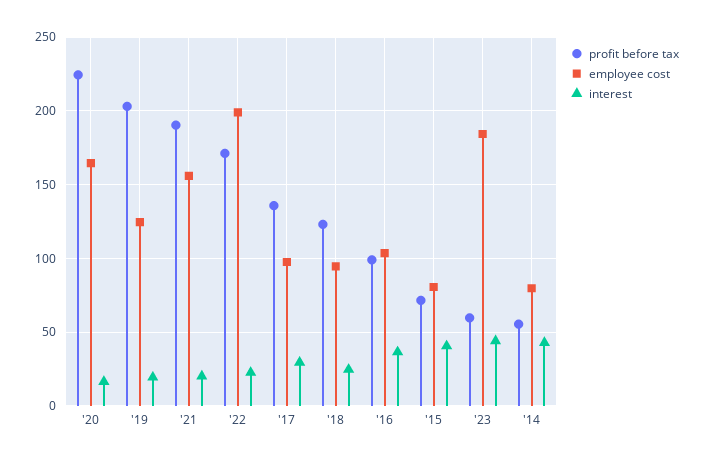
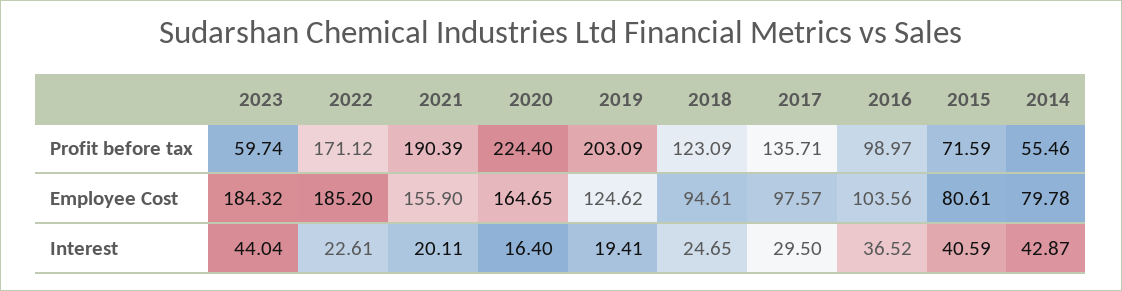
  {
    "profit before tax": {
      "'20": 224.4,
      "'19": 203.09,
      "'21": 190.39,
      "'22": 171.12,
      "'17": 135.71,
      "'18": 123.09,
      "'16": 98.97,
      "'15": 71.59,
      "'23": 59.74,
      "'14": 55.46
    },
    "employee cost": {
      "'20": 164.65,
      "'19": 124.62,
      "'21": 155.9,
-     "'22": 200,
+     "'22": 185.2,
      "'17": 97.57,
      "'18": 94.61,
      "'16": 103.56,
      "'15": 80.61,
      "'23": 184.32,
      "'14": 79.78
    },
    "interest": {
      "'20": 16.4,
      "'19": 19.41,
      "'21": 20.11,
      "'22": 22.61,
      "'17": 29.5,
      "'18": 24.65,
      "'16": 36.52,
      "'15": 40.59,
      "'23": 44.04,
      "'14": 42.87
    }
  }

